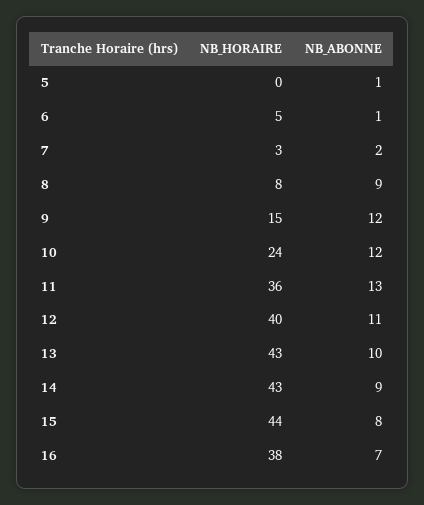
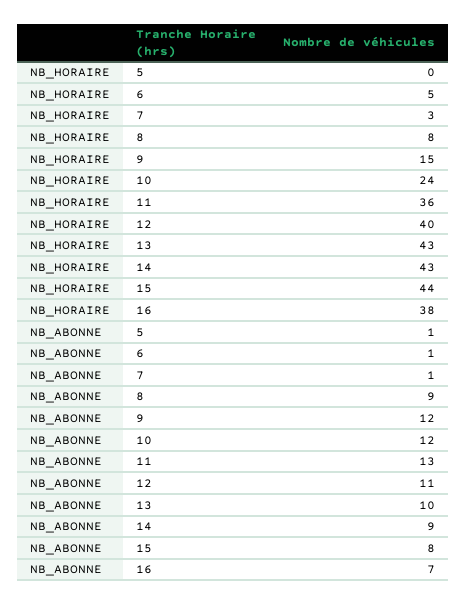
  {
    "NB_HORAIRE": {
      "5": 0,
      "6": 5,
      "7": 3,
      "8": 8,
      "9": 15,
      "10": 24,
      "11": 36,
      "12": 40,
      "13": 43,
      "14": 43,
      "15": 44,
      "16": 38
    },
    "NB_ABONNE": {
      "5": 1,
      "6": 1,
-     "7": 2,
+     "7": 1,
      "8": 9,
      "9": 12,
      "10": 12,
      "11": 13,
      "12": 11,
      "13": 10,
      "14": 9,
      "15": 8,
      "16": 7
    }
  }

